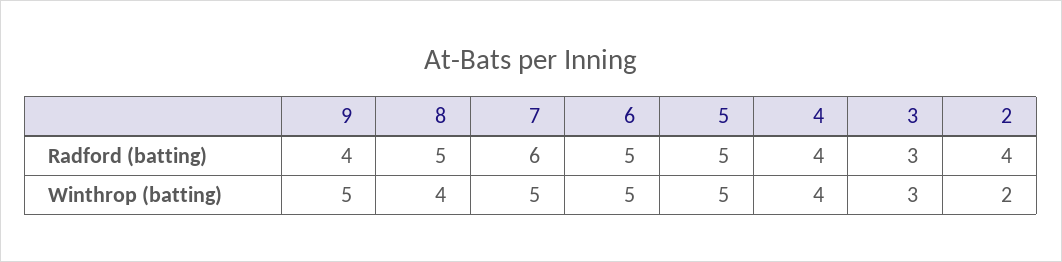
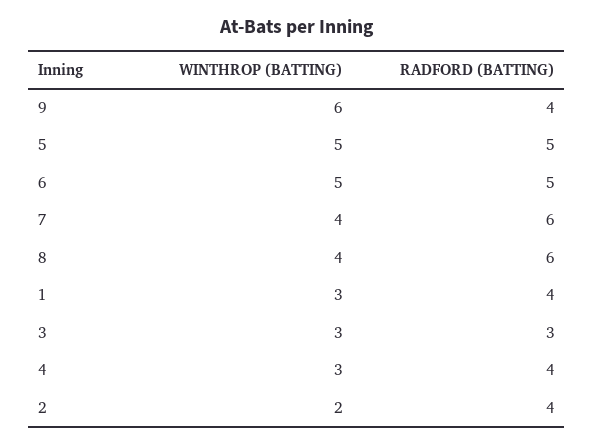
  {
    "9": {
      "Radford (batting)": 4,
-     "Winthrop (batting)": 5
+     "Winthrop (batting)": 6
    },
    "8": {
-     "Radford (batting)": 5,
+     "Radford (batting)": 6,
      "Winthrop (batting)": 4
    },
    "7": {
      "Radford (batting)": 6,
-     "Winthrop (batting)": 5
+     "Winthrop (batting)": 4
    },
    "6": {
      "Radford (batting)": 5,
      "Winthrop (batting)": 5
    },
    "5": {
      "Radford (batting)": 5,
      "Winthrop (batting)": 5
    },
    "4": {
      "Radford (batting)": 4,
-     "Winthrop (batting)": 4
+     "Winthrop (batting)": 3
    },
    "3": {
      "Radford (batting)": 3,
      "Winthrop (batting)": 3
    },
    "2": {
      "Radford (batting)": 4,
      "Winthrop (batting)": 2
-   }
+   },
+   "1": {
+     "Winthrop (batting)": 3,
+     "Radford (batting)": 4
+   }
  }

